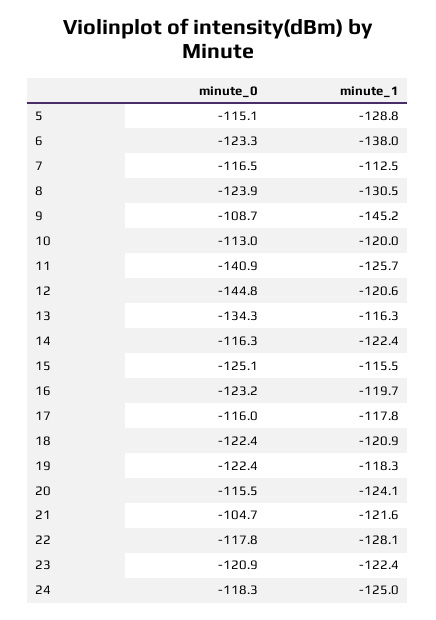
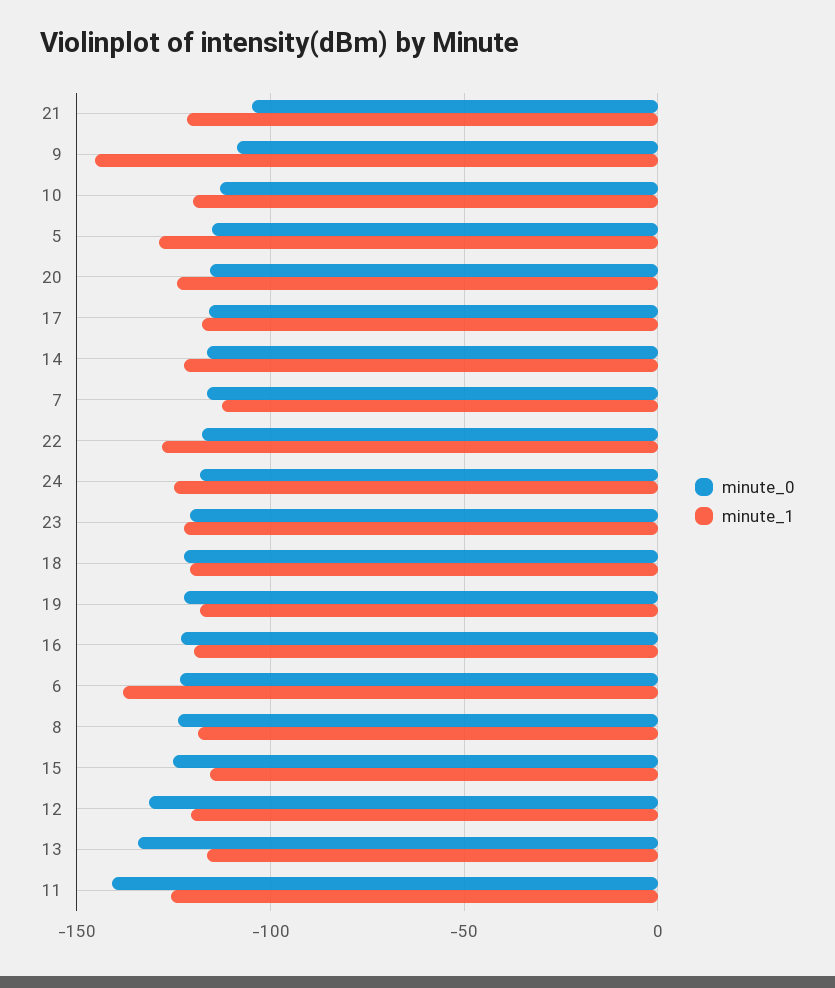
  {
    "minute_0": {
      "5": -115.1,
      "6": -123.3,
      "7": -116.5,
      "8": -123.9,
      "9": -108.7,
      "10": -113,
      "11": -140.9,
-     "12": -144.8,
+     "12": -130,
      "13": -134.3,
      "14": -116.3,
      "15": -125.1,
      "16": -123.2,
      "17": -116,
      "18": -122.4,
      "19": -122.4,
      "20": -115.5,
      "21": -104.7,
      "22": -117.8,
      "23": -120.9,
      "24": -118.3
    },
    "minute_1": {
      "5": -128.8,
      "6": -138,
      "7": -112.5,
-     "8": -130.5,
+     "8": -120,
      "9": -145.2,
      "10": -120,
      "11": -125.7,
      "12": -120.6,
      "13": -116.3,
      "14": -122.4,
      "15": -115.5,
      "16": -119.7,
      "17": -117.8,
      "18": -120.9,
      "19": -118.3,
      "20": -124.1,
      "21": -121.6,
      "22": -128.1,
      "23": -122.4,
      "24": -125
    }
  }

